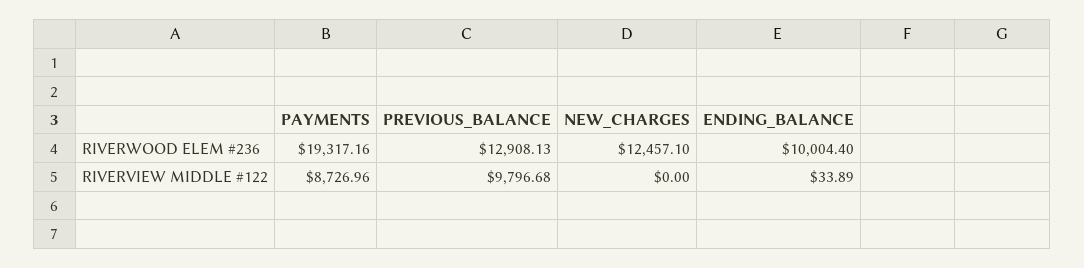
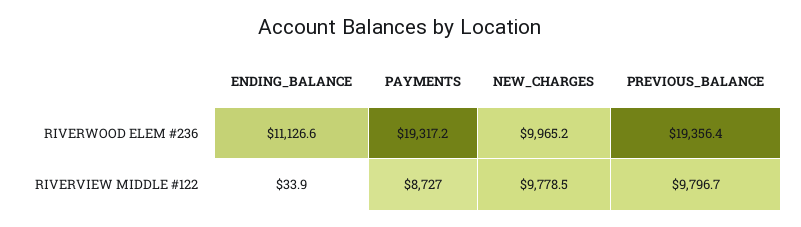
  {
    "PAYMENTS": {
      "RIVERWOOD ELEM #236": 19317.16,
      "RIVERVIEW MIDDLE #122": 8726.96
    },
    "PREVIOUS_BALANCE": {
-     "RIVERWOOD ELEM #236": 12908.13,
+     "RIVERWOOD ELEM #236": 19356.4,
      "RIVERVIEW MIDDLE #122": 9796.68
    },
    "NEW_CHARGES": {
-     "RIVERWOOD ELEM #236": 12457.1,
+     "RIVERWOOD ELEM #236": 9965.2,
-     "RIVERVIEW MIDDLE #122": 0
+     "RIVERVIEW MIDDLE #122": 9778.5
    },
    "ENDING_BALANCE": {
-     "RIVERWOOD ELEM #236": 10004.4,
+     "RIVERWOOD ELEM #236": 11126.6,
      "RIVERVIEW MIDDLE #122": 33.89
    }
  }

